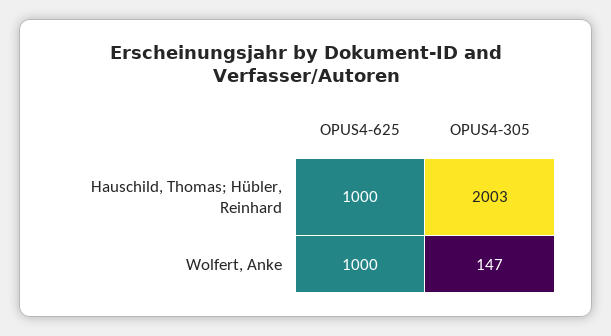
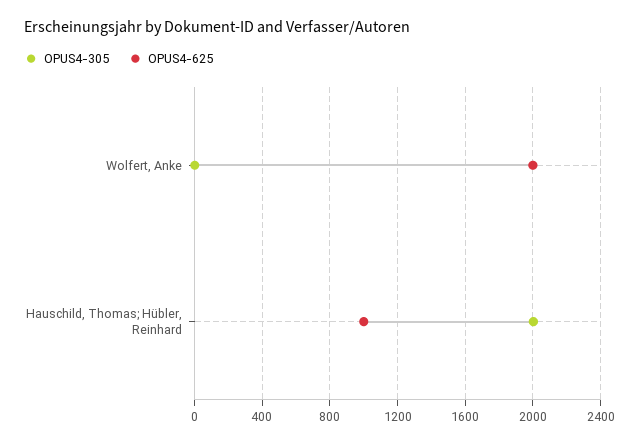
  {
    "OPUS4-625": {
      "Hauschild, Thomas; Hübler, Reinhard": 1000,
-     "Wolfert, Anke": 1000
+     "Wolfert, Anke": 2000
    },
    "OPUS4-305": {
      "Hauschild, Thomas; Hübler, Reinhard": 2003,
-     "Wolfert, Anke": 147
+     "Wolfert, Anke": 0
    }
  }

